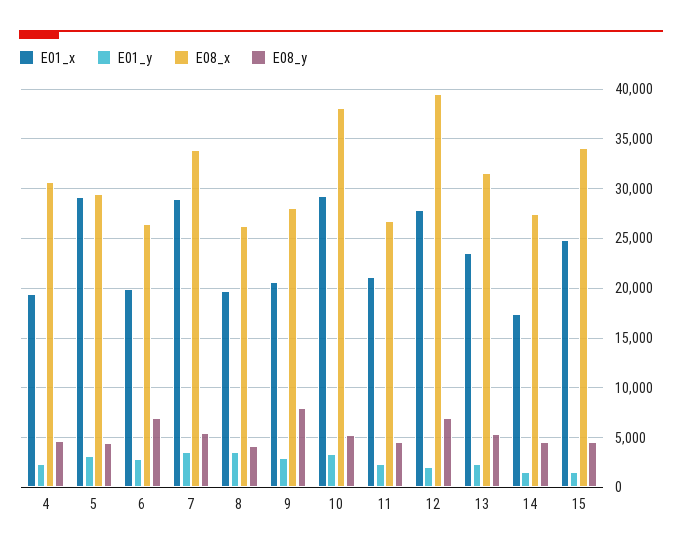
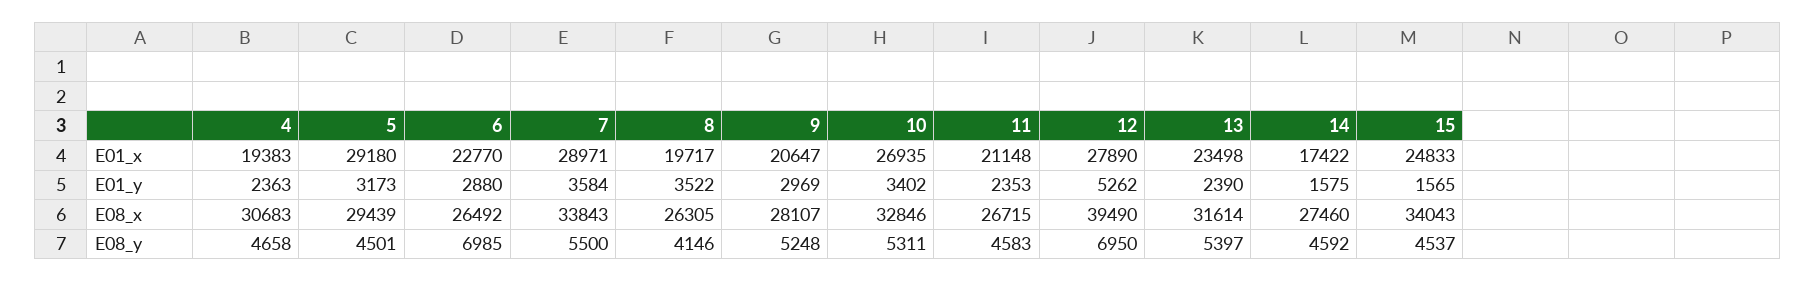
  {
    "E01_x": {
      "4": 19383,
      "5": 29180,
-     "6": 20000,
+     "6": 22770,
      "7": 28971,
      "8": 19717,
      "9": 20647,
-     "10": 29000,
+     "10": 26935,
      "11": 21148,
      "12": 27890,
      "13": 23498,
      "14": 17422,
      "15": 24833
    },
    "E01_y": {
      "4": 2363,
      "5": 3173,
      "6": 2880,
      "7": 3584,
      "8": 3522,
      "9": 2969,
      "10": 3402,
      "11": 2353,
-     "12": 2000,
+     "12": 5262,
      "13": 2390,
      "14": 1575,
      "15": 1565
    },
    "E08_x": {
      "4": 30683,
      "5": 29439,
      "6": 26492,
      "7": 33843,
      "8": 26305,
      "9": 28107,
-     "10": 38000,
+     "10": 32846,
      "11": 26715,
      "12": 39490,
      "13": 31614,
      "14": 27460,
      "15": 34043
    },
    "E08_y": {
      "4": 4658,
      "5": 4501,
      "6": 6985,
      "7": 5500,
      "8": 4146,
-     "9": 8000,
+     "9": 5248,
      "10": 5311,
      "11": 4583,
      "12": 6950,
      "13": 5397,
      "14": 4592,
      "15": 4537
    }
  }

